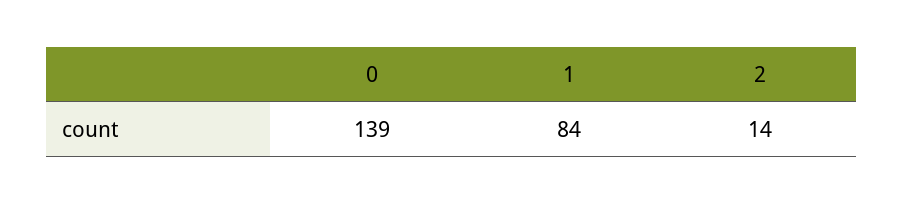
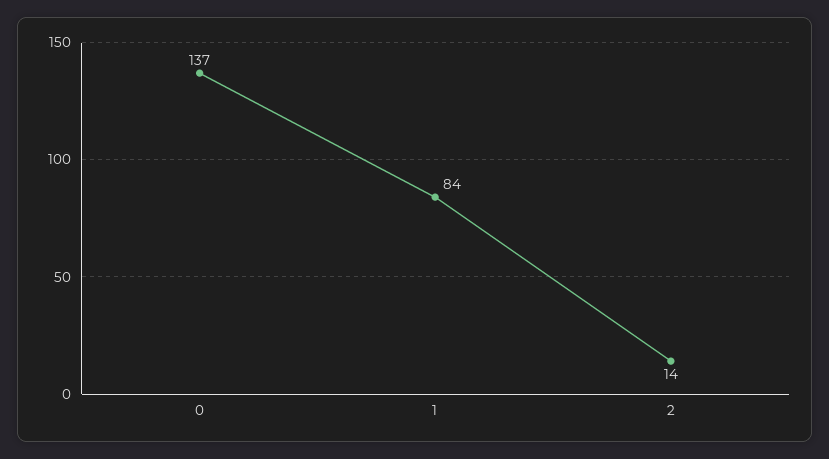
  {
-   "0": 139,
+   "0": 137,
    "1": 84,
    "2": 14
  }

